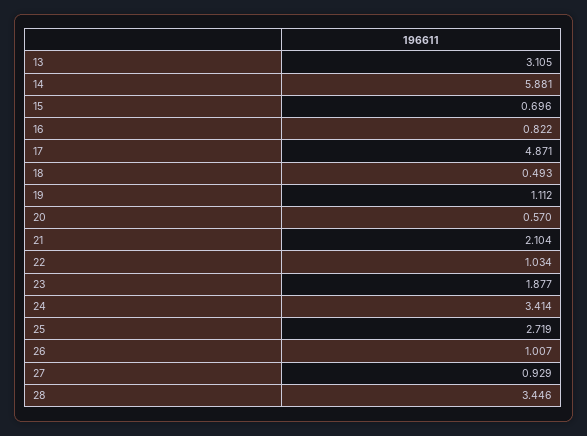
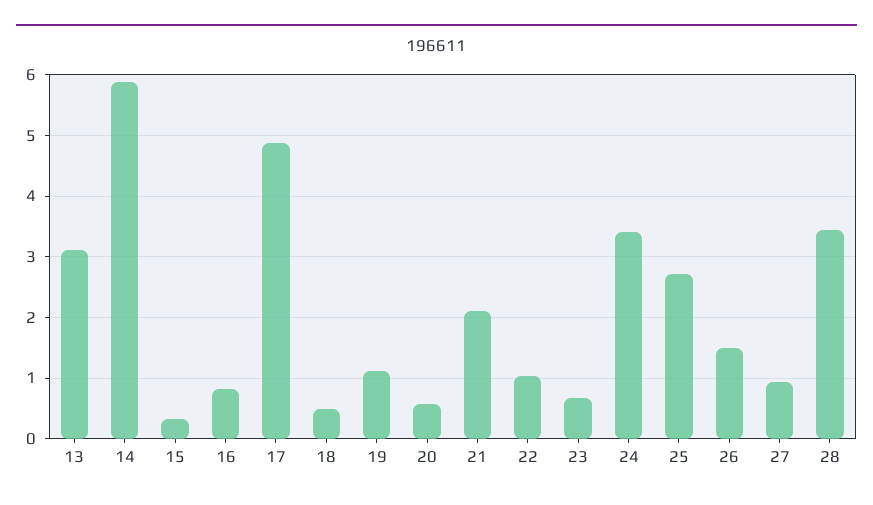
  {
    "13": 3.105,
    "14": 5.881,
-   "15": 0.696,
+   "15": 0.3,
    "16": 0.822,
    "17": 4.871,
    "18": 0.493,
    "19": 1.112,
    "20": 0.57,
    "21": 2.104,
    "22": 1.034,
-   "23": 1.877,
+   "23": 0.7,
    "24": 3.414,
    "25": 2.719,
-   "26": 1.007,
+   "26": 1.5,
    "27": 0.929,
    "28": 3.446
  }

